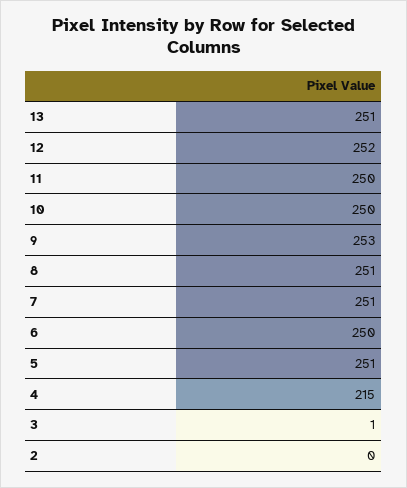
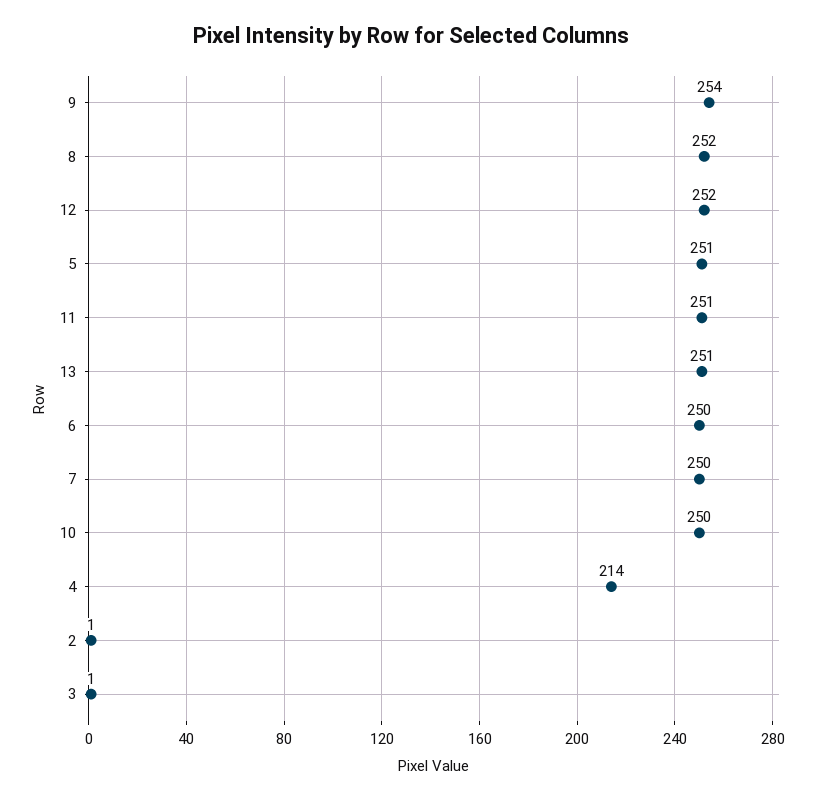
  {
    "13": 251,
    "12": 252,
-   "11": 250,
+   "11": 251,
    "10": 250,
-   "9": 253,
+   "9": 254,
-   "8": 251,
+   "8": 252,
-   "7": 251,
+   "7": 250,
    "6": 250,
    "5": 251,
-   "4": 215,
+   "4": 214,
    "3": 1,
-   "2": 0
+   "2": 1
  }

